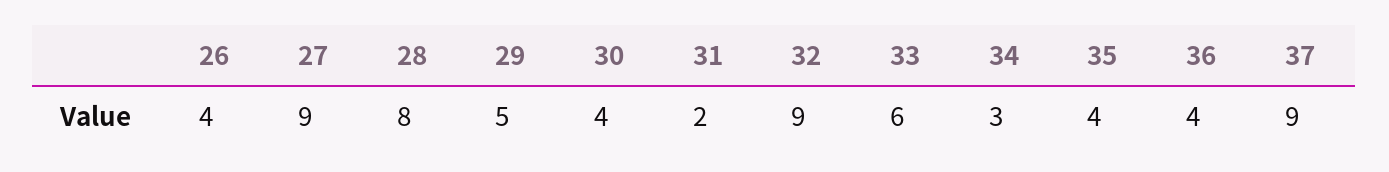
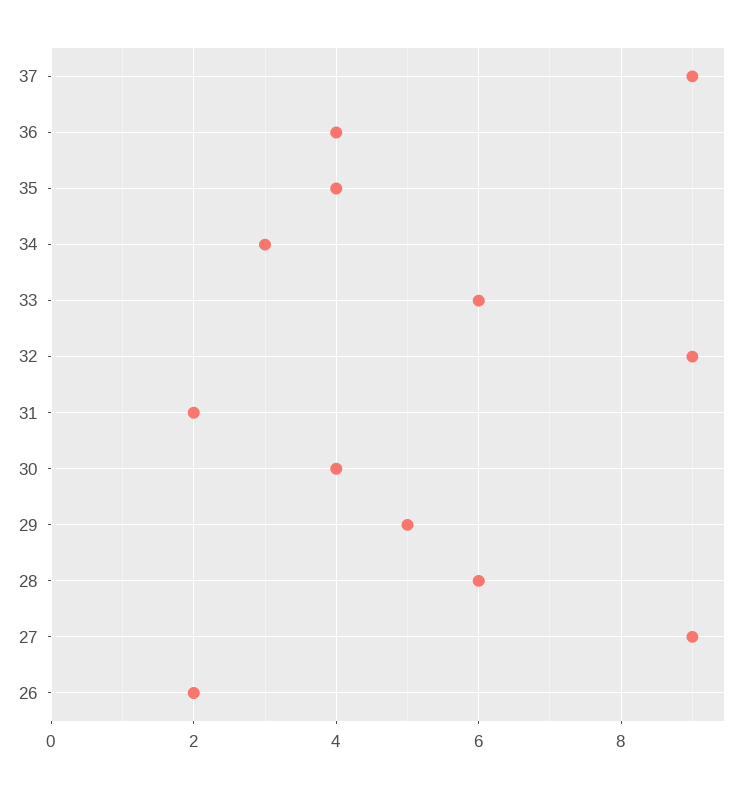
  {
-   "26": 4,
+   "26": 2,
    "27": 9,
-   "28": 8,
+   "28": 6,
    "29": 5,
    "30": 4,
    "31": 2,
    "32": 9,
    "33": 6,
    "34": 3,
    "35": 4,
    "36": 4,
    "37": 9
  }

